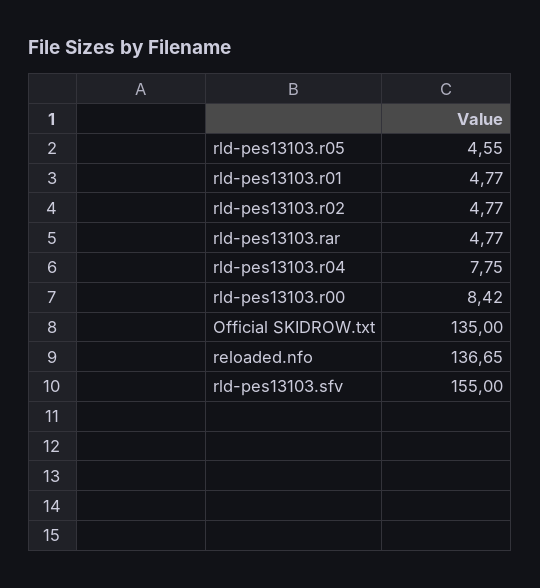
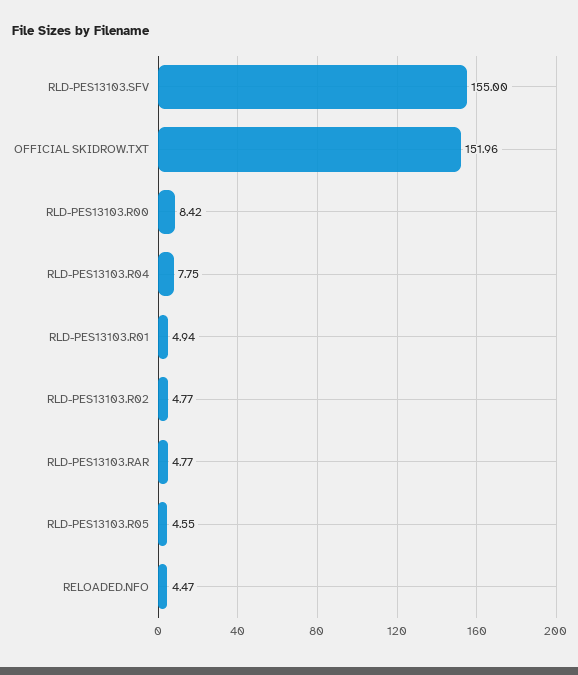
  {
    "rld-pes13103.r05": 4.55,
-   "rld-pes13103.r01": 4.77,
+   "rld-pes13103.r01": 4.94,
    "rld-pes13103.r02": 4.77,
    "rld-pes13103.rar": 4.77,
    "rld-pes13103.r04": 7.75,
    "rld-pes13103.r00": 8.42,
-   "Official SKIDROW.txt": 135,
+   "Official SKIDROW.txt": 151.96,
-   "reloaded.nfo": 136.65,
+   "reloaded.nfo": 4.47,
    "rld-pes13103.sfv": 155
  }

